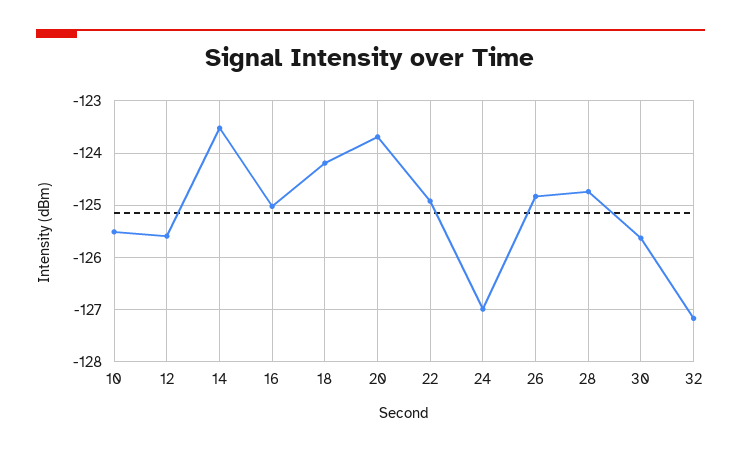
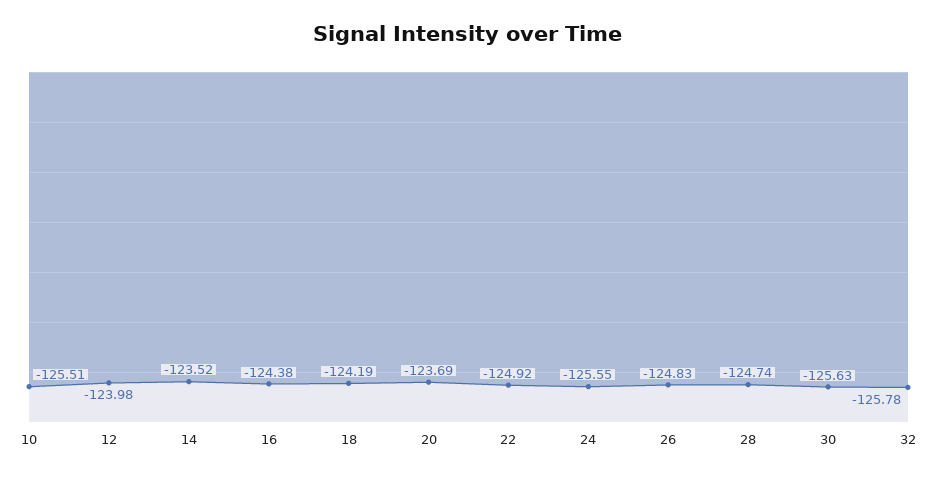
  {
    "10": -125.51,
-   "12": -125.6,
+   "12": -123.98,
    "14": -123.52,
-   "16": -125,
+   "16": -124.38,
    "18": -124.19,
    "20": -123.69,
    "22": -124.92,
-   "24": -127,
+   "24": -125.55,
    "26": -124.83,
    "28": -124.74,
    "30": -125.63,
-   "32": -127.2
+   "32": -125.78
  }

